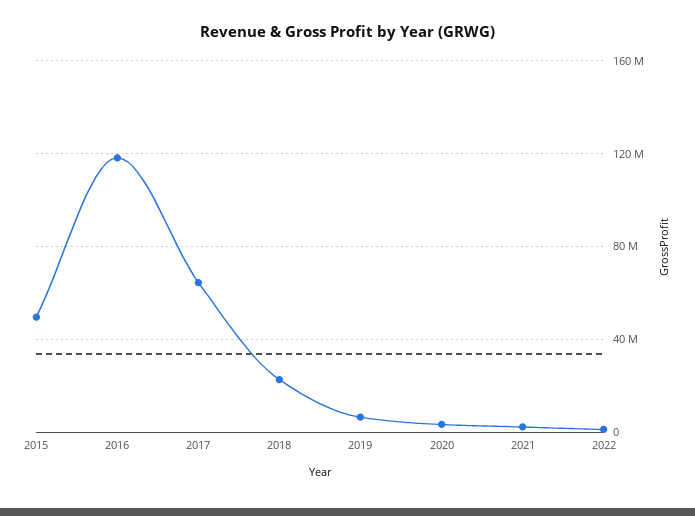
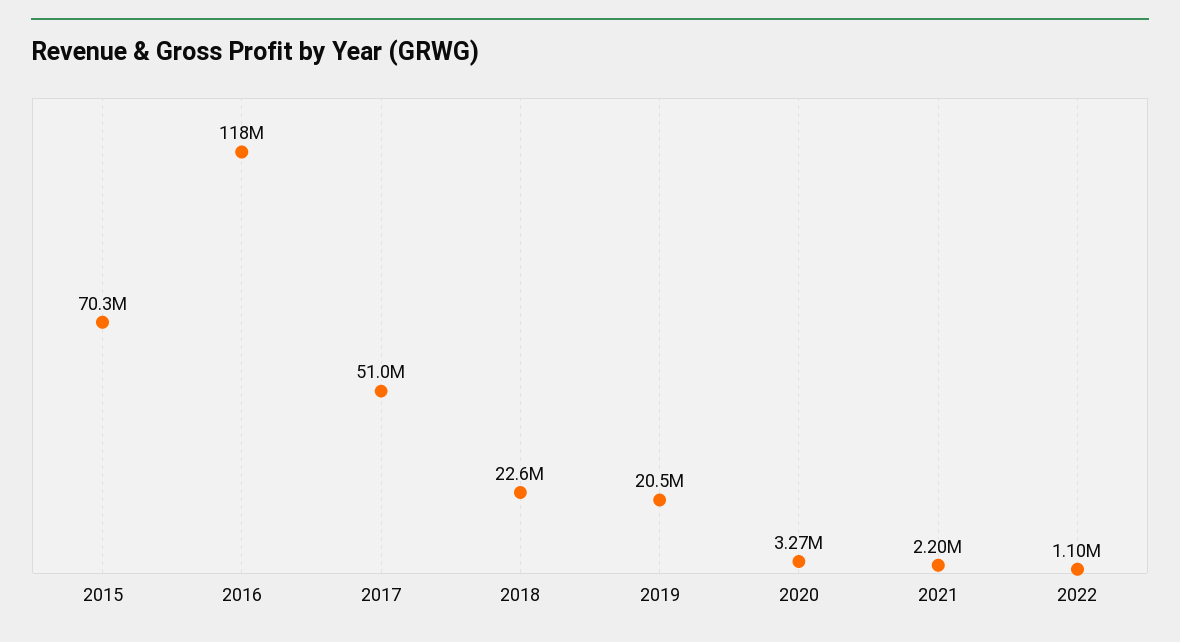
  {
-   "2015": 50000000,
+   "2015": 70300000,
    "2016": 118000000,
-   "2017": 65000000,
+   "2017": 51000000,
    "2018": 22600000,
-   "2019": 5000000,
+   "2019": 20500000,
    "2020": 3270000,
    "2021": 2200000,
    "2022": 1100000
  }

